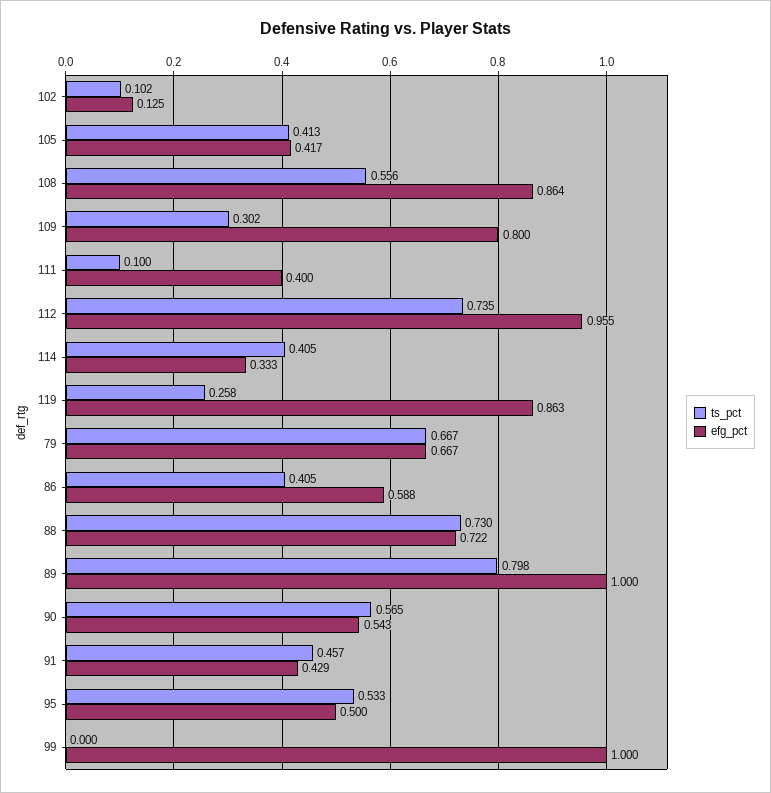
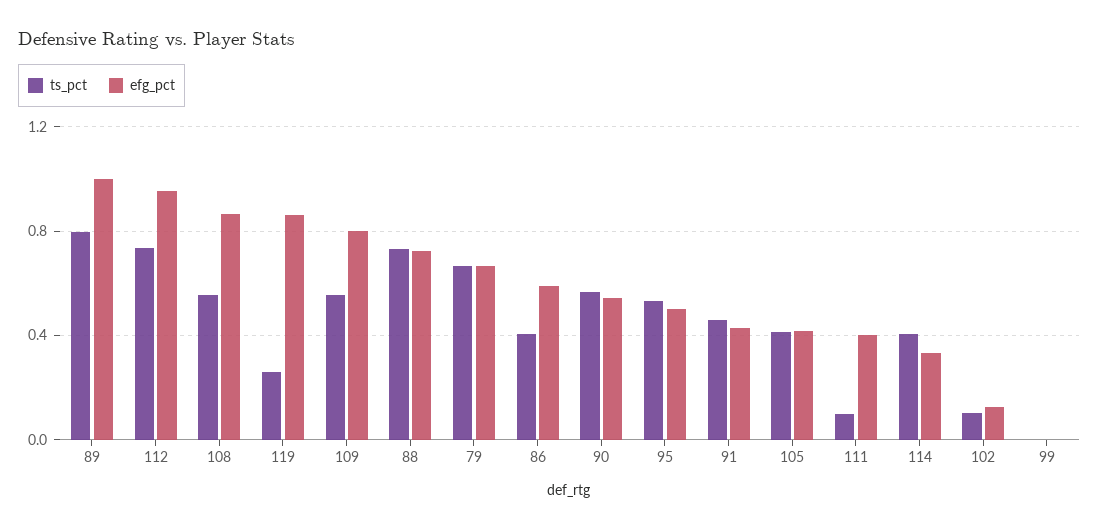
  {
    "ts_pct": {
      "102": 0.102,
      "105": 0.413,
      "108": 0.556,
-     "109": 0.302,
+     "109": 0.55,
      "111": 0.1,
      "112": 0.735,
      "114": 0.405,
      "119": 0.258,
      "79": 0.667,
      "86": 0.405,
      "88": 0.73,
      "89": 0.798,
      "90": 0.565,
      "91": 0.457,
      "95": 0.533,
      "99": 0
    },
    "efg_pct": {
      "102": 0.125,
      "105": 0.417,
      "108": 0.864,
      "109": 0.8,
      "111": 0.4,
      "112": 0.955,
      "114": 0.333,
      "119": 0.863,
      "79": 0.667,
      "86": 0.588,
      "88": 0.722,
      "89": 1,
      "90": 0.543,
      "91": 0.429,
      "95": 0.5,
-     "99": 1
+     "99": 0
    }
  }

